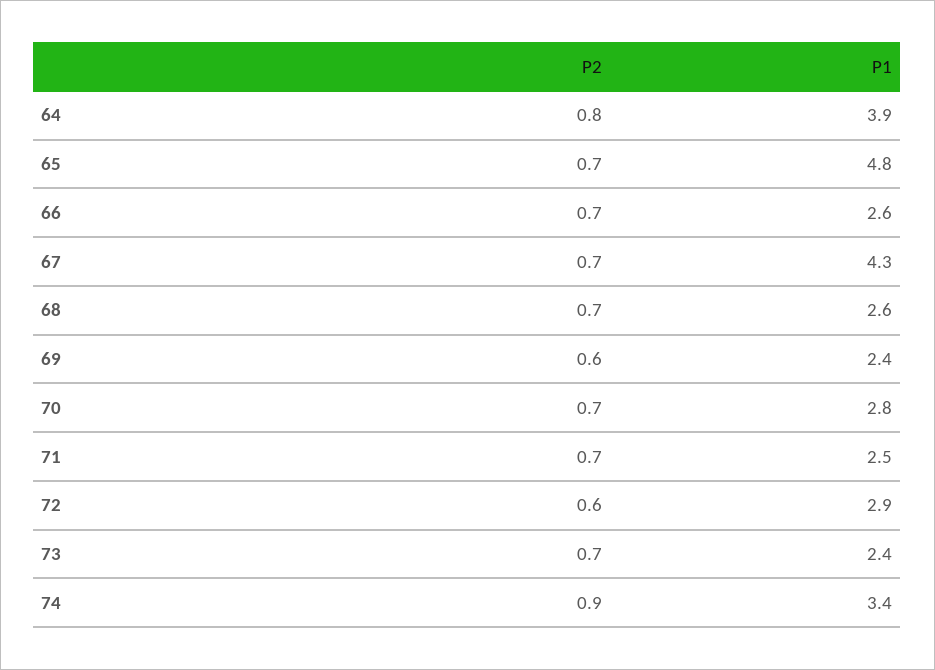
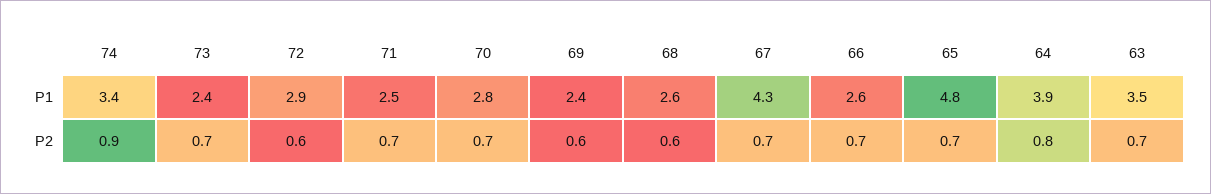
  {
    "P2": {
      "64": 0.8,
      "65": 0.7,
      "66": 0.7,
      "67": 0.7,
-     "68": 0.7,
+     "68": 0.6,
      "69": 0.6,
      "70": 0.7,
      "71": 0.7,
      "72": 0.6,
      "73": 0.7,
-     "74": 0.9
+     "74": 0.9,
+     "63": 0.7
    },
    "P1": {
      "64": 3.9,
      "65": 4.8,
      "66": 2.6,
      "67": 4.3,
      "68": 2.6,
      "69": 2.4,
      "70": 2.8,
      "71": 2.5,
      "72": 2.9,
      "73": 2.4,
-     "74": 3.4
+     "74": 3.4,
+     "63": 3.5
    }
  }

